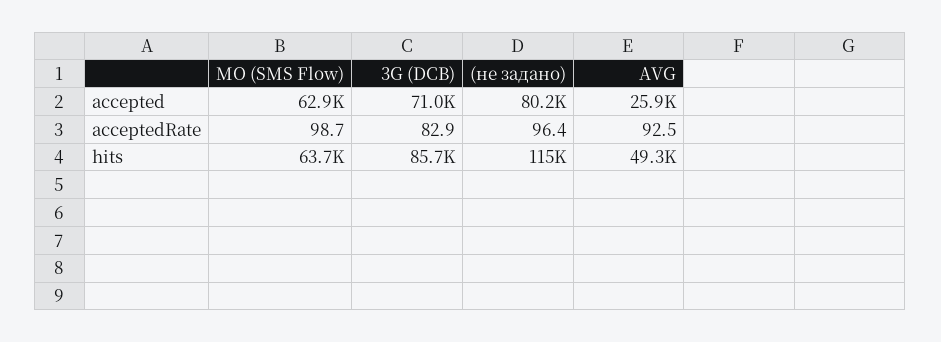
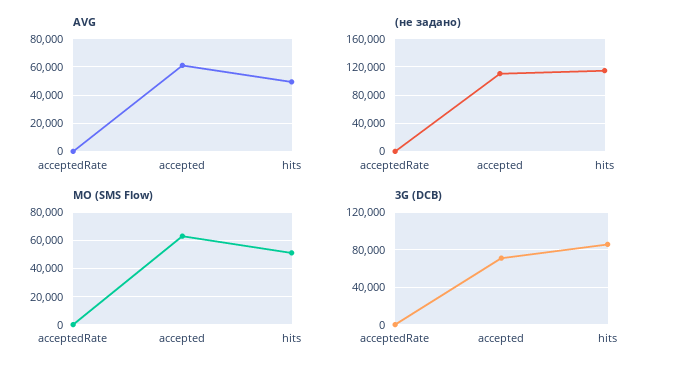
  {
    "MO (SMS Flow)": {
      "accepted": 62900,
      "acceptedRate": 98.7,
-     "hits": 63700
+     "hits": 50000
    },
    "3G (DCB)": {
      "accepted": 71000,
      "acceptedRate": 82.9,
      "hits": 85700
    },
    "(не задано)": {
-     "accepted": 80200,
+     "accepted": 110000,
      "acceptedRate": 96.4,
      "hits": 115000
    },
    "AVG": {
-     "accepted": 25900,
+     "accepted": 60000,
      "acceptedRate": 92.5,
      "hits": 49300
    }
  }

